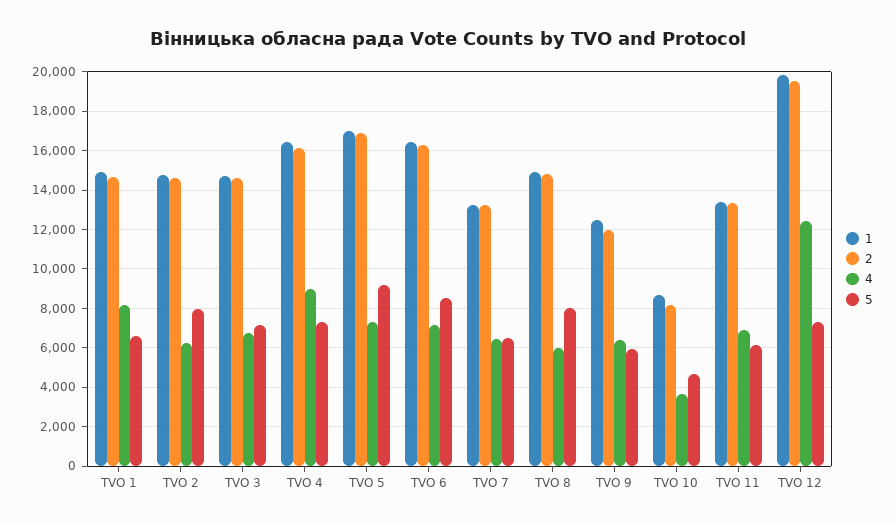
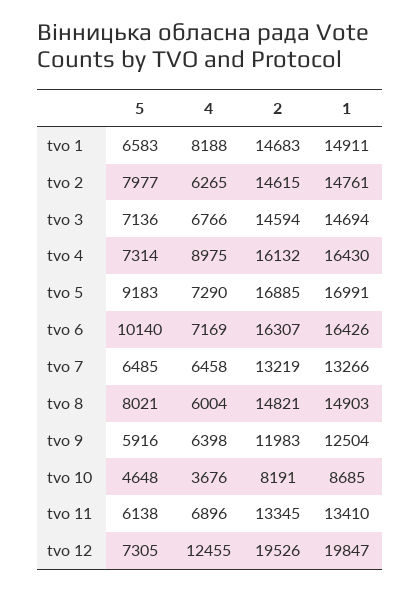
  {
    "1": {
      "TVO 1": 14911,
      "TVO 2": 14761,
      "TVO 3": 14694,
      "TVO 4": 16430,
      "TVO 5": 16991,
      "TVO 6": 16426,
      "TVO 7": 13266,
      "TVO 8": 14903,
      "TVO 9": 12504,
      "TVO 10": 8685,
      "TVO 11": 13410,
      "TVO 12": 19847
    },
    "2": {
      "TVO 1": 14683,
      "TVO 2": 14615,
      "TVO 3": 14594,
      "TVO 4": 16132,
      "TVO 5": 16885,
      "TVO 6": 16307,
      "TVO 7": 13219,
      "TVO 8": 14821,
      "TVO 9": 11983,
      "TVO 10": 8191,
      "TVO 11": 13345,
      "TVO 12": 19526
    },
    "4": {
      "TVO 1": 8188,
      "TVO 2": 6265,
      "TVO 3": 6766,
      "TVO 4": 8975,
      "TVO 5": 7290,
      "TVO 6": 7169,
      "TVO 7": 6458,
      "TVO 8": 6004,
      "TVO 9": 6398,
      "TVO 10": 3676,
      "TVO 11": 6896,
      "TVO 12": 12455
    },
    "5": {
      "TVO 1": 6583,
      "TVO 2": 7977,
      "TVO 3": 7136,
      "TVO 4": 7314,
      "TVO 5": 9183,
-     "TVO 6": 8500,
+     "TVO 6": 10140,
      "TVO 7": 6485,
      "TVO 8": 8021,
      "TVO 9": 5916,
      "TVO 10": 4648,
      "TVO 11": 6138,
      "TVO 12": 7305
    }
  }

